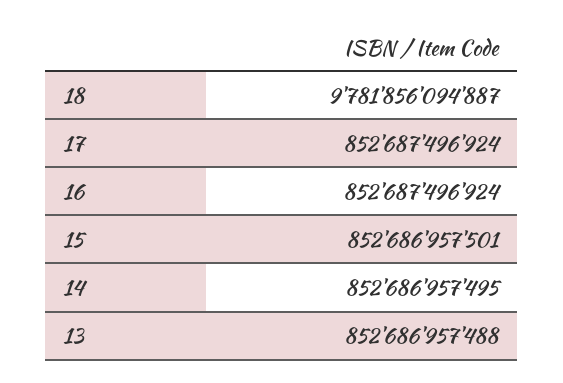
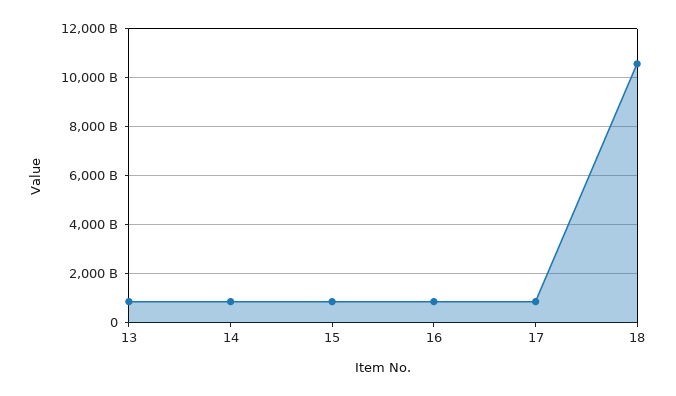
  {
-   "18": 9781856094887,
+   "18": 10500000000000,
    "17": 852687496924,
    "16": 852687496924,
    "15": 852686957501,
    "14": 852686957495,
    "13": 852686957488
  }

